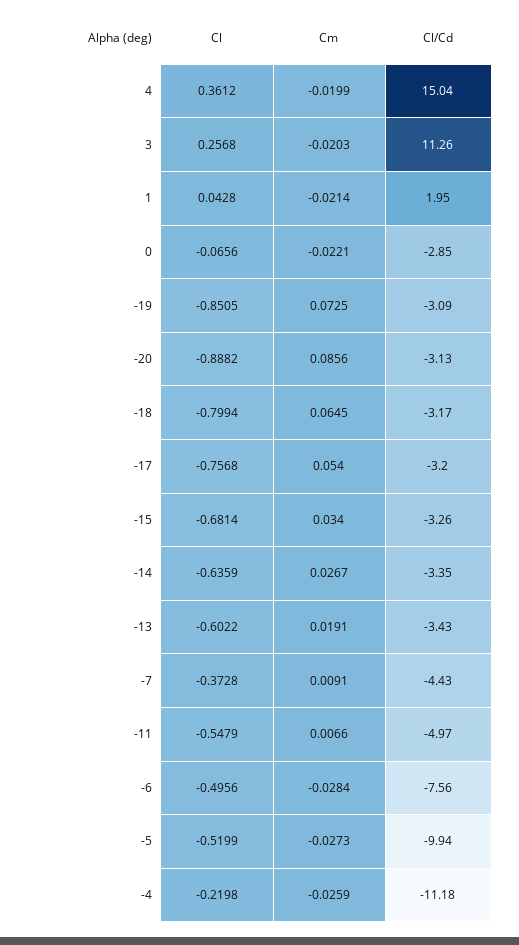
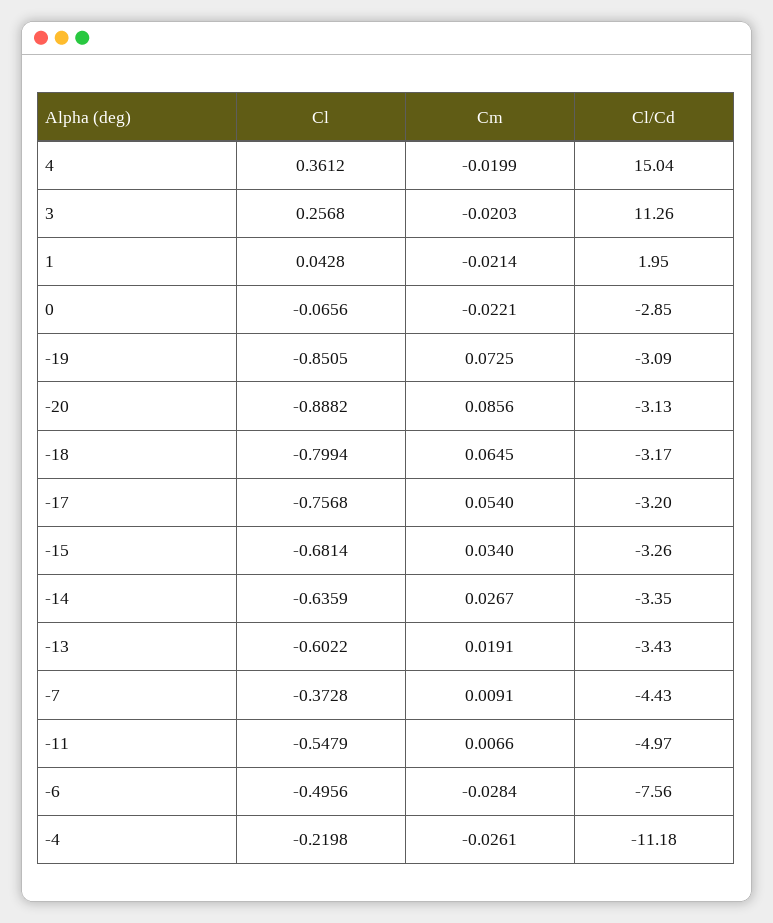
  {
    "Cl": {
      "4": 0.3612,
      "3": 0.2568,
      "1": 0.0428,
      "0": -0.0656,
      "-19": -0.8505,
      "-20": -0.8882,
      "-18": -0.7994,
      "-17": -0.7568,
      "-15": -0.6814,
      "-14": -0.6359,
      "-13": -0.6022,
      "-7": -0.3728,
      "-11": -0.5479,
      "-6": -0.4956,
-     "-5": -0.5199,
      "-4": -0.2198
    },
    "Cm": {
      "4": -0.0199,
      "3": -0.0203,
      "1": -0.0214,
      "0": -0.0221,
      "-19": 0.0725,
      "-20": 0.0856,
      "-18": 0.0645,
      "-17": 0.054,
      "-15": 0.034,
      "-14": 0.0267,
      "-13": 0.0191,
      "-7": 0.0091,
      "-11": 0.0066,
      "-6": -0.0284,
-     "-5": -0.0273,
-     "-4": -0.0259
+     "-4": -0.0261
    },
    "Cl/Cd": {
      "4": 15.04,
      "3": 11.26,
      "1": 1.95,
      "0": -2.85,
      "-19": -3.09,
      "-20": -3.13,
      "-18": -3.17,
      "-17": -3.2,
      "-15": -3.26,
      "-14": -3.35,
      "-13": -3.43,
      "-7": -4.43,
      "-11": -4.97,
      "-6": -7.56,
-     "-5": -9.94,
      "-4": -11.18
    }
  }

